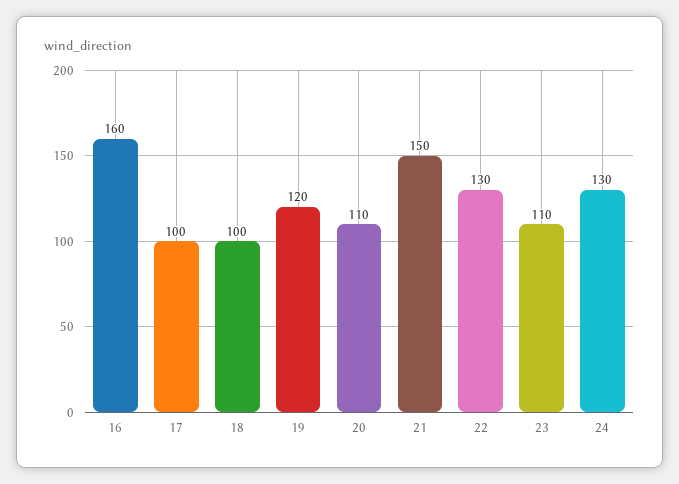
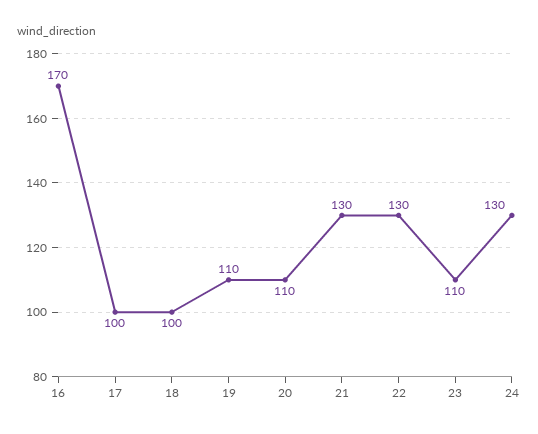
  {
-   "16": 160,
+   "16": 170,
    "17": 100,
    "18": 100,
-   "19": 120,
+   "19": 110,
    "20": 110,
-   "21": 150,
+   "21": 130,
    "22": 130,
    "23": 110,
    "24": 130
  }

